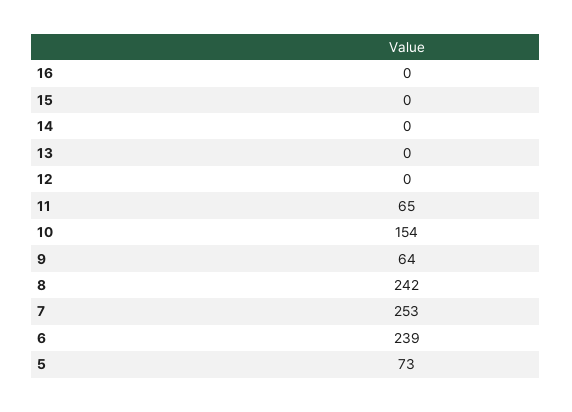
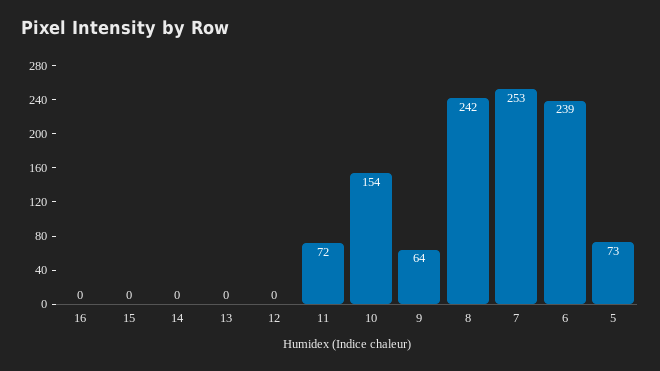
  {
    "16": 0,
    "15": 0,
    "14": 0,
    "13": 0,
    "12": 0,
-   "11": 65,
+   "11": 72,
    "10": 154,
    "9": 64,
    "8": 242,
    "7": 253,
    "6": 239,
    "5": 73
  }

